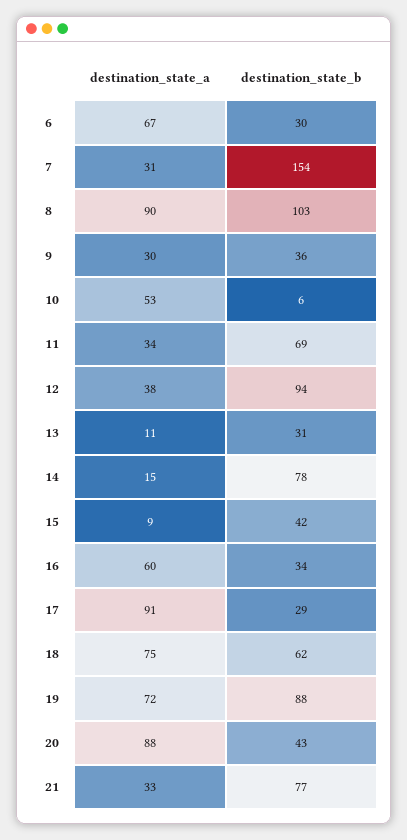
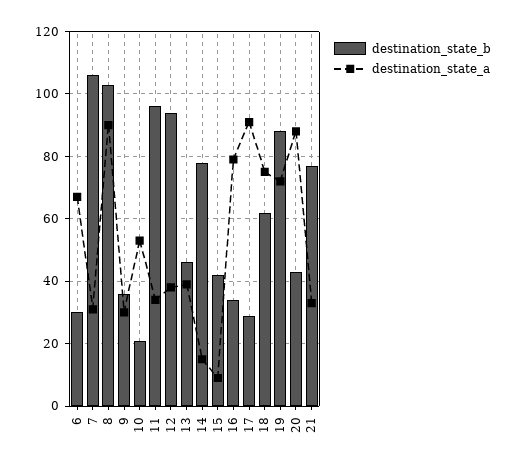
  {
    "destination_state_a": {
      "6": 67,
      "7": 31,
      "8": 90,
      "9": 30,
      "10": 53,
      "11": 34,
      "12": 38,
-     "13": 11,
+     "13": 40,
      "14": 15,
      "15": 9,
-     "16": 60,
+     "16": 80,
      "17": 91,
      "18": 75,
      "19": 72,
      "20": 88,
      "21": 33
    },
    "destination_state_b": {
      "6": 30,
-     "7": 154,
+     "7": 105,
      "8": 103,
      "9": 36,
-     "10": 6,
+     "10": 20,
-     "11": 69,
+     "11": 95,
      "12": 94,
-     "13": 31,
+     "13": 45,
      "14": 78,
      "15": 42,
      "16": 34,
      "17": 29,
      "18": 62,
      "19": 88,
      "20": 43,
      "21": 77
    }
  }

